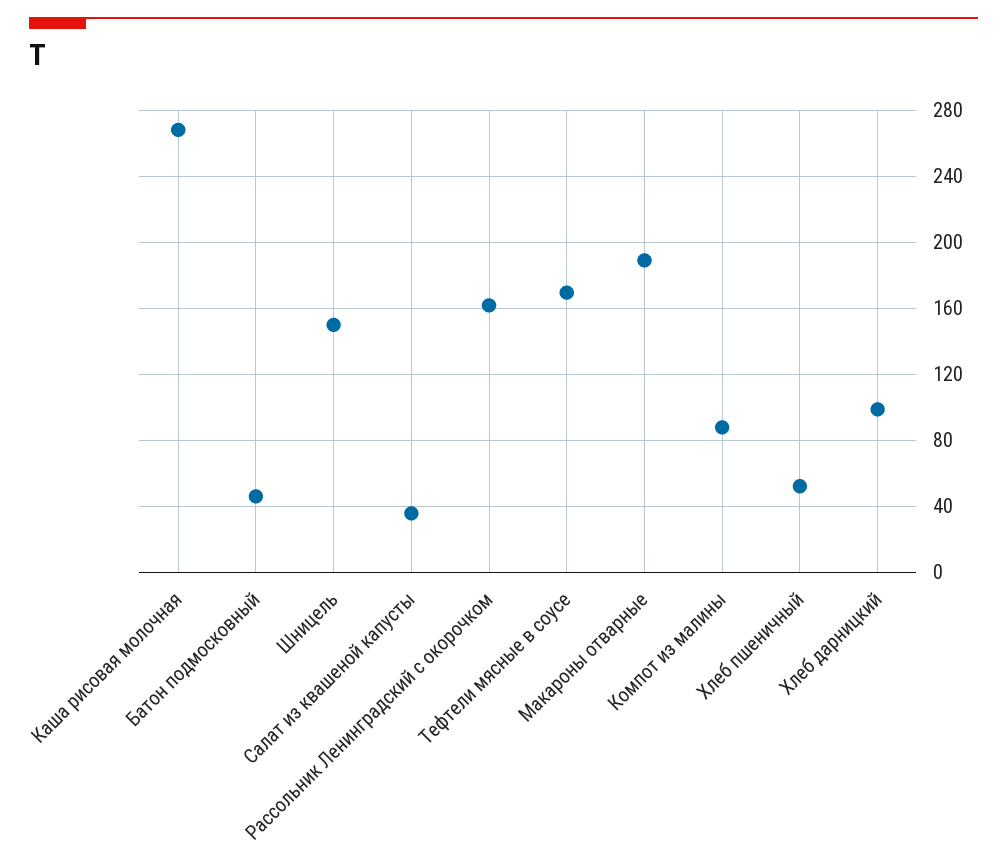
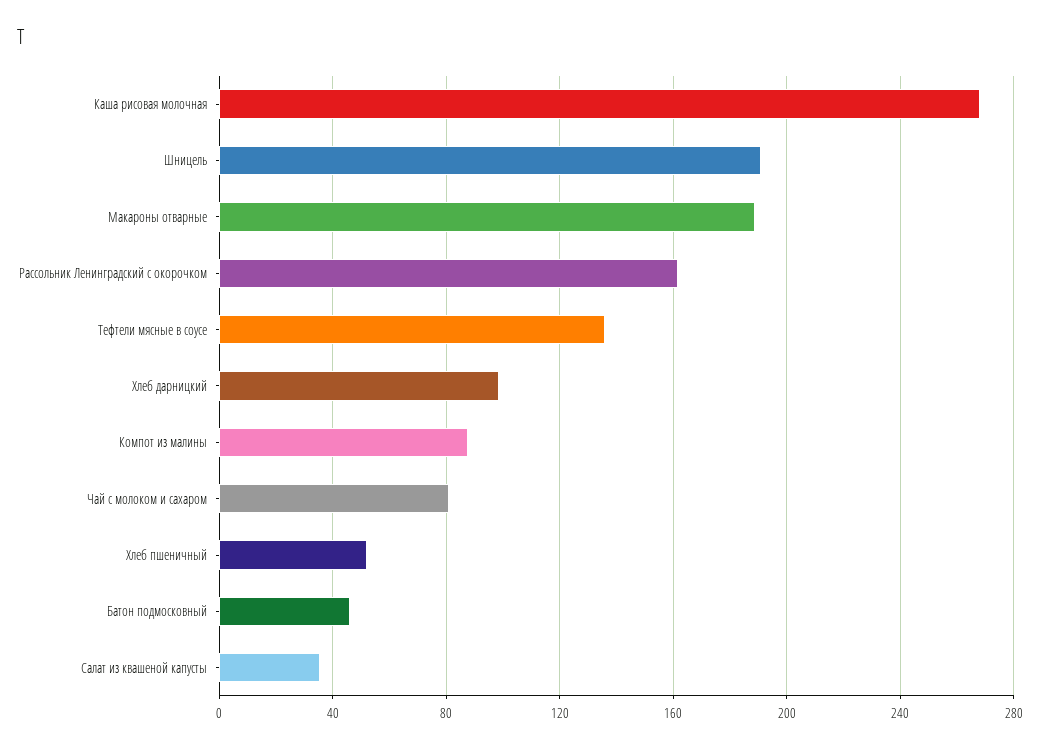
  {
    "Каша рисовая молочная": 270,
    "Батон подмосковный": 45,
-   "Шницель": 150,
+   "Шницель": 190,
    "Салат из квашеной капусты": 35,
    "Рассольник Ленинградский с окорочком": 160,
-   "Тефтели мясные в соусе": 170,
+   "Тефтели мясные в соусе": 135,
    "Макароны отварные": 190,
    "Компот из малины": 90,
    "Хлеб пшеничный": 50,
-   "Хлеб дарницкий": 100
+   "Хлеб дарницкий": 100,
+   "Чай с молоком и сахаром": 80
  }

